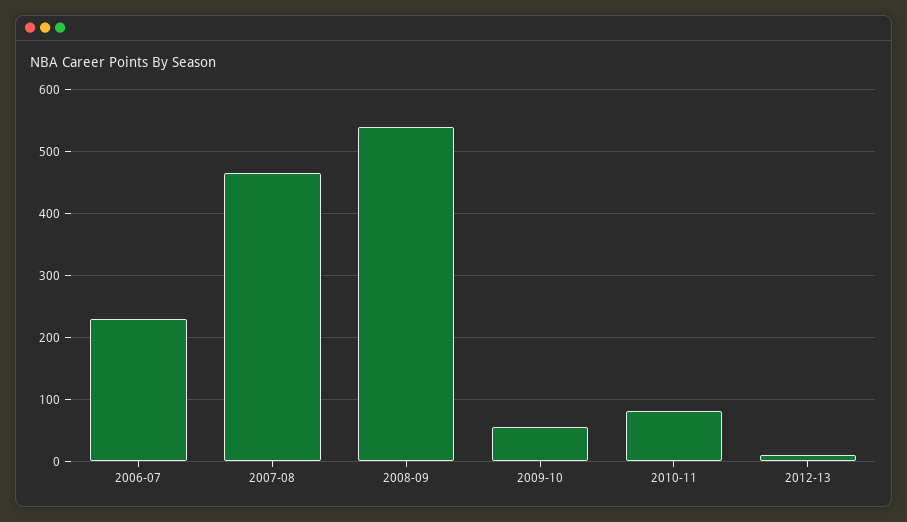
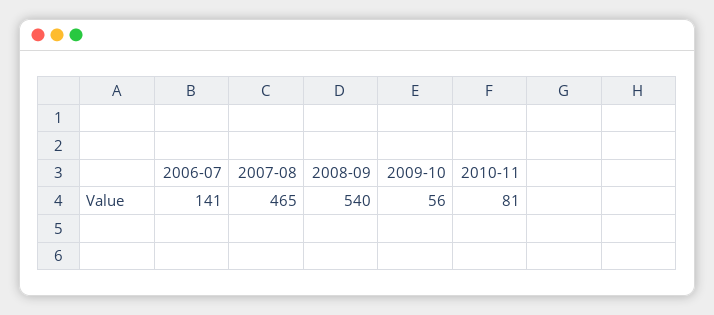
  {
-   "2006-07": 230,
+   "2006-07": 141,
    "2007-08": 465,
    "2008-09": 540,
    "2009-10": 56,
-   "2010-11": 81,
+   "2010-11": 81
-   "2012-13": 10
  }

